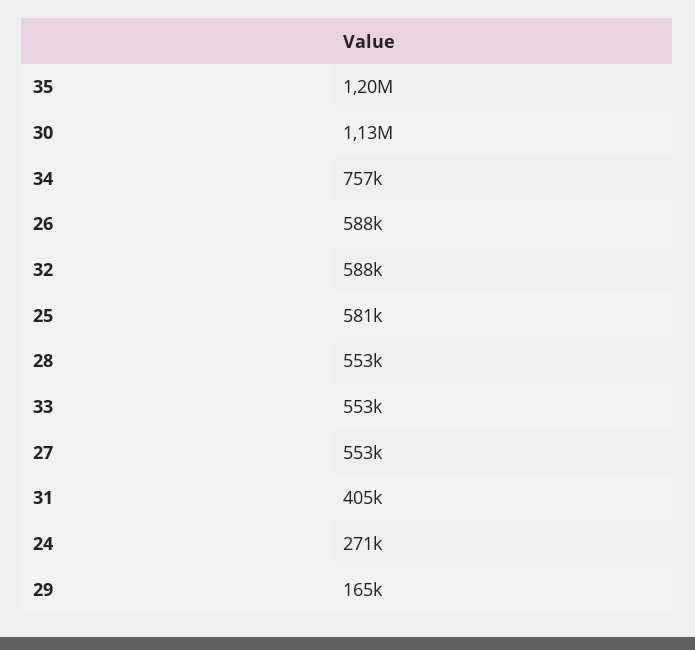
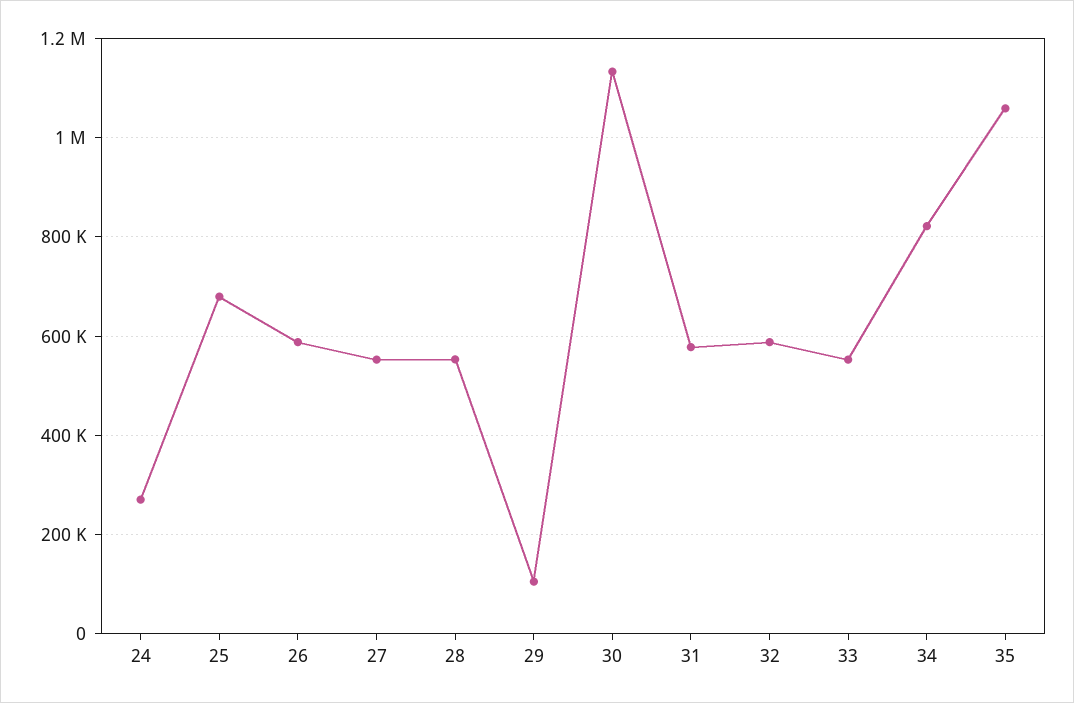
  {
-   "35": 1200000,
+   "35": 1060000,
    "30": 1130000,
-   "34": 757000,
+   "34": 820000,
    "26": 588000,
    "32": 588000,
-   "25": 581000,
+   "25": 680000,
    "28": 553000,
    "33": 553000,
    "27": 553000,
-   "31": 405000,
+   "31": 580000,
    "24": 271000,
-   "29": 165000
+   "29": 100000
  }

